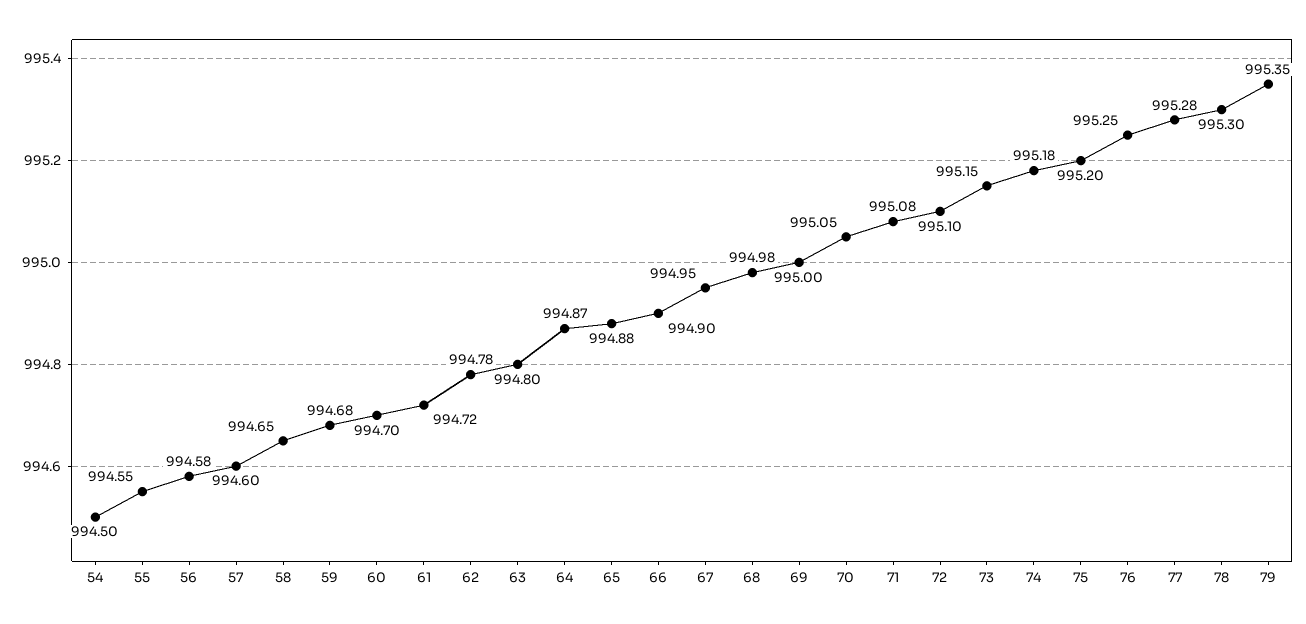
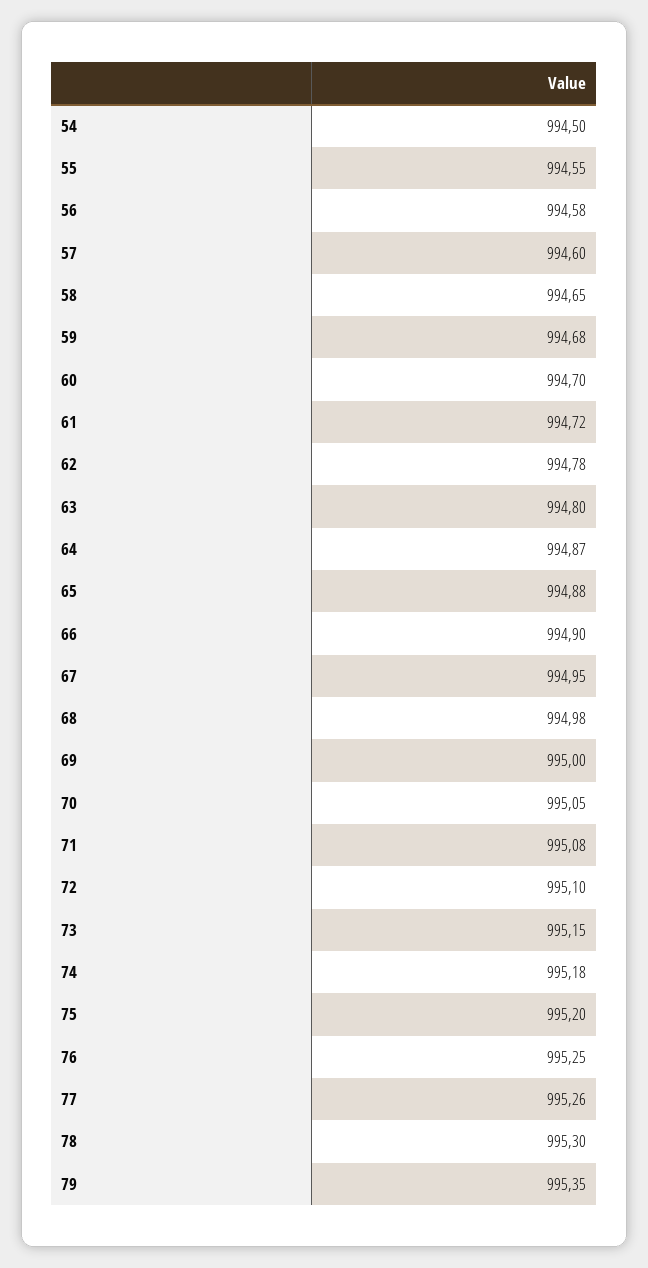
  {
    "54": 994.5,
    "55": 994.55,
    "56": 994.58,
    "57": 994.6,
    "58": 994.65,
    "59": 994.68,
    "60": 994.7,
    "61": 994.72,
    "62": 994.78,
    "63": 994.8,
    "64": 994.87,
    "65": 994.88,
    "66": 994.9,
    "67": 994.95,
    "68": 994.98,
    "69": 995,
    "70": 995.05,
    "71": 995.08,
    "72": 995.1,
    "73": 995.15,
    "74": 995.18,
    "75": 995.2,
    "76": 995.25,
-   "77": 995.28,
+   "77": 995.26,
    "78": 995.3,
    "79": 995.35
  }

